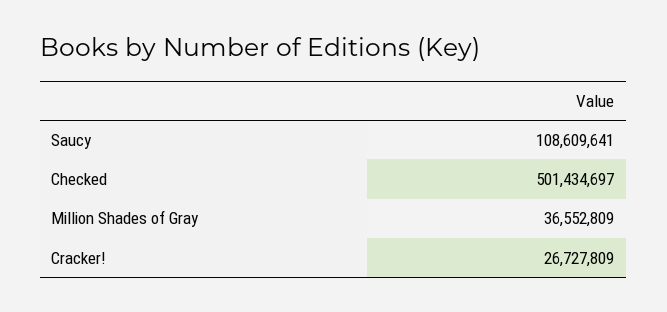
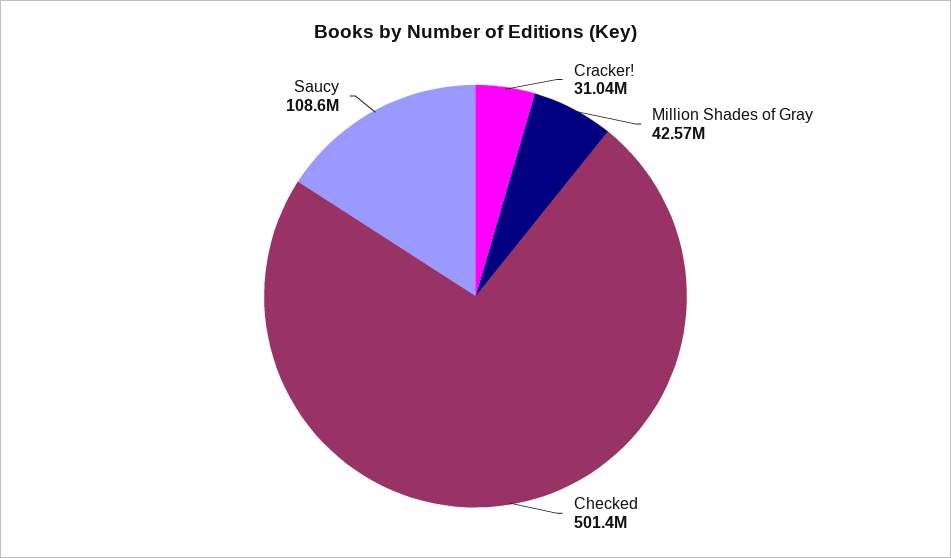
  {
    "Saucy": 108609641,
    "Checked": 501434697,
-   "Million Shades of Gray": 36552809,
+   "Million Shades of Gray": 42570000,
-   "Cracker!": 26727809
+   "Cracker!": 31040000
  }

